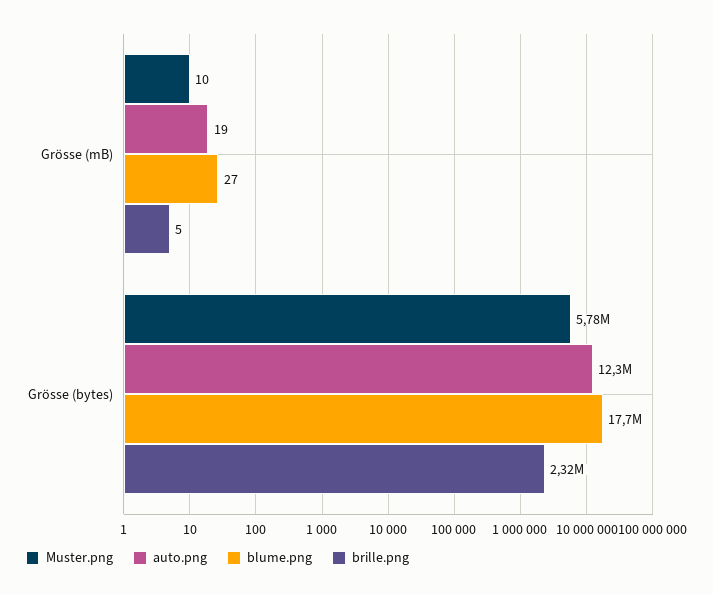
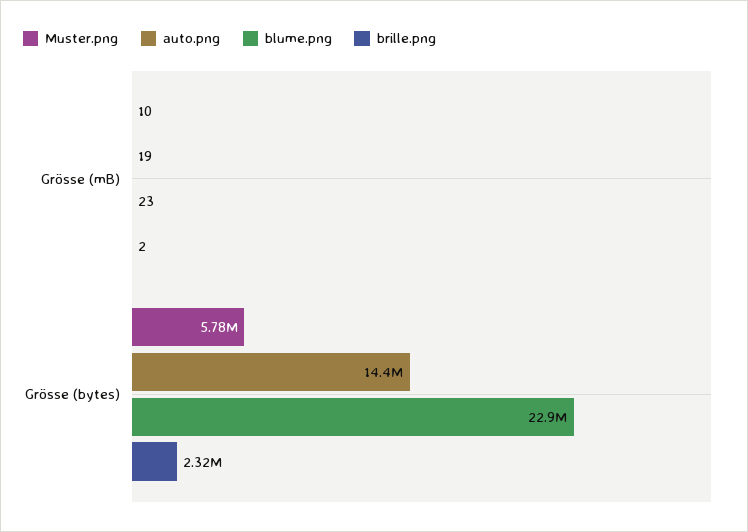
  {
    "Muster.png": {
      "Grösse (mB)": 10,
      "Grösse (bytes)": 5780000
    },
    "auto.png": {
      "Grösse (mB)": 19,
-     "Grösse (bytes)": 12300000
+     "Grösse (bytes)": 14400000
    },
    "blume.png": {
-     "Grösse (mB)": 27,
+     "Grösse (mB)": 23,
-     "Grösse (bytes)": 17700000
+     "Grösse (bytes)": 22900000
    },
    "brille.png": {
-     "Grösse (mB)": 5,
+     "Grösse (mB)": 2,
      "Grösse (bytes)": 2320000
    }
  }

